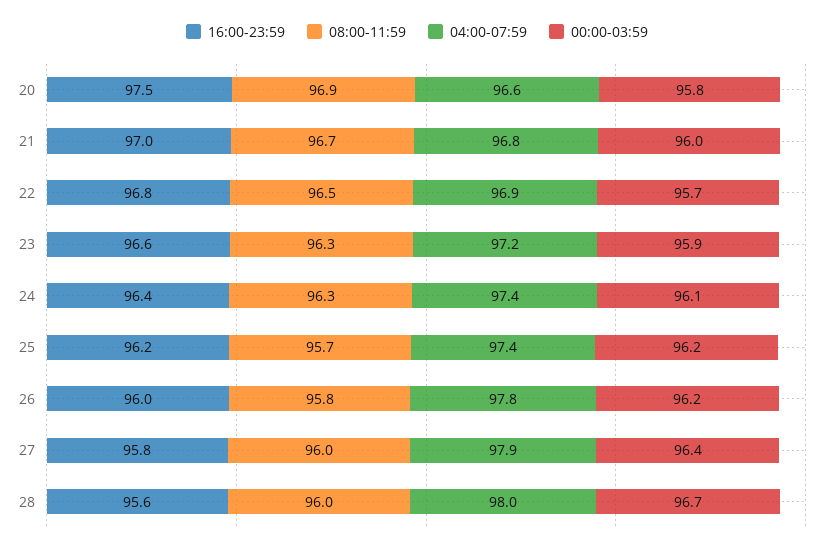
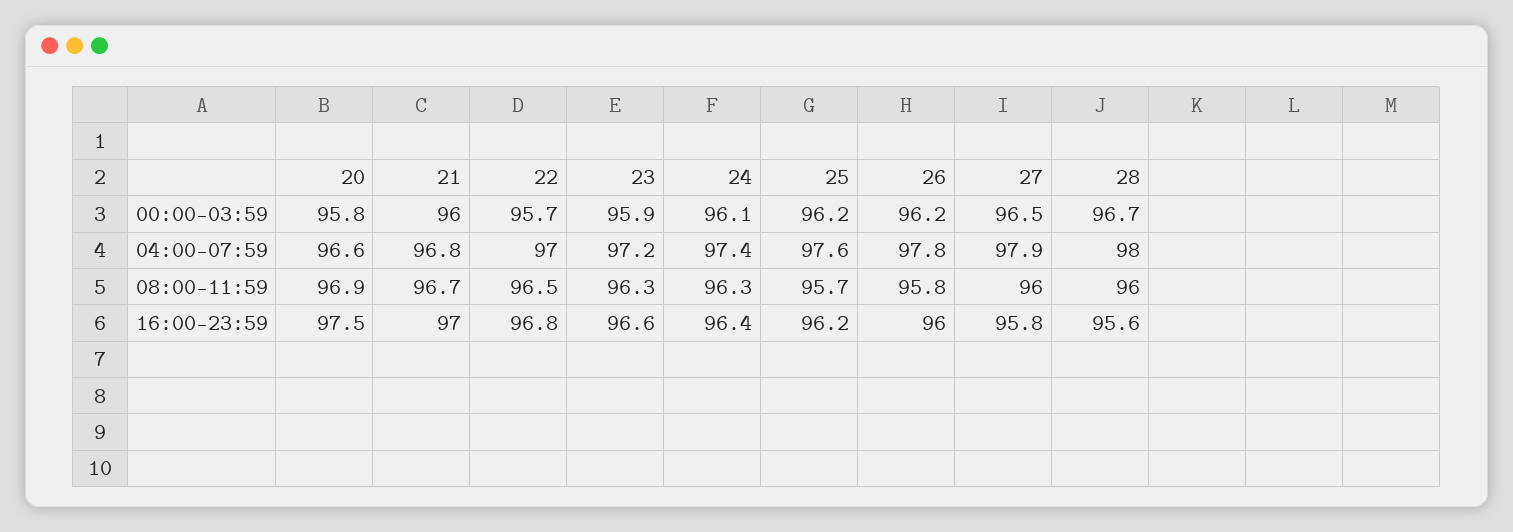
  {
    "16:00-23:59": {
      "20": 97.5,
      "21": 97,
      "22": 96.8,
      "23": 96.6,
      "24": 96.4,
      "25": 96.2,
      "26": 96,
      "27": 95.8,
      "28": 95.6
    },
    "08:00-11:59": {
      "20": 96.9,
      "21": 96.7,
      "22": 96.5,
      "23": 96.3,
      "24": 96.3,
      "25": 95.7,
      "26": 95.8,
      "27": 96,
      "28": 96
    },
    "04:00-07:59": {
      "20": 96.6,
      "21": 96.8,
-     "22": 96.9,
+     "22": 97,
      "23": 97.2,
      "24": 97.4,
-     "25": 97.4,
+     "25": 97.6,
      "26": 97.8,
      "27": 97.9,
      "28": 98
    },
    "00:00-03:59": {
      "20": 95.8,
      "21": 96,
      "22": 95.7,
      "23": 95.9,
      "24": 96.1,
      "25": 96.2,
      "26": 96.2,
-     "27": 96.4,
+     "27": 96.5,
      "28": 96.7
    }
  }

